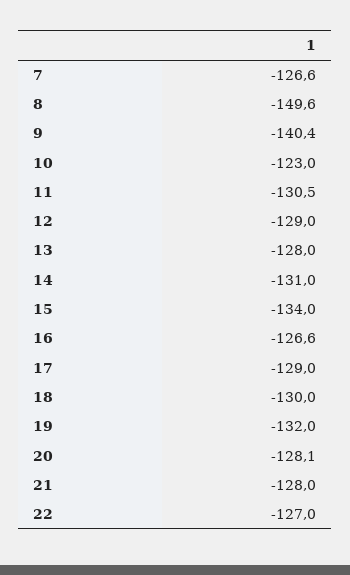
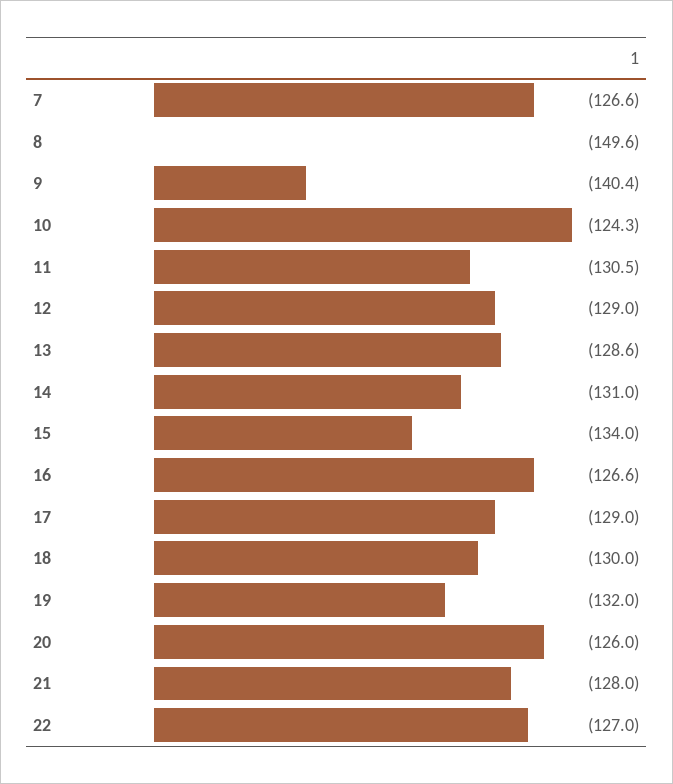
  {
    "7": -126.6,
    "8": -149.6,
    "9": -140.4,
-   "10": -123,
+   "10": -124.3,
    "11": -130.5,
    "12": -129,
-   "13": -128,
+   "13": -128.6,
    "14": -131,
    "15": -134,
    "16": -126.6,
    "17": -129,
    "18": -130,
    "19": -132,
-   "20": -128.1,
+   "20": -126,
    "21": -128,
    "22": -127
  }

